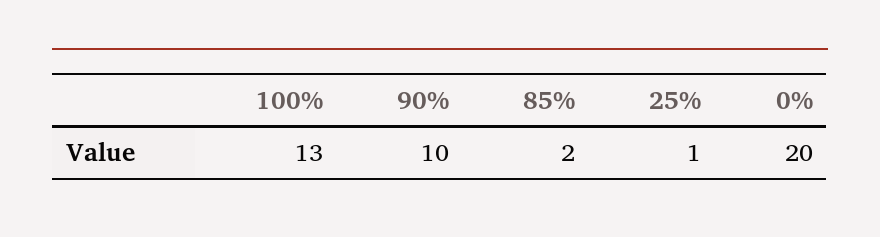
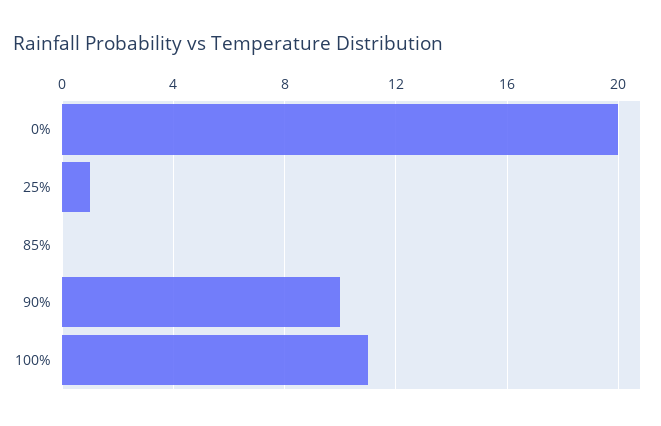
  {
-   "100%": 13,
+   "100%": 11,
    "90%": 10,
-   "85%": 2,
+   "85%": 0,
    "25%": 1,
    "0%": 20
  }

